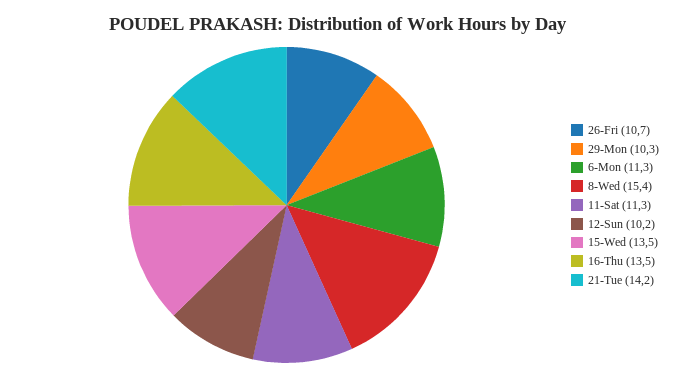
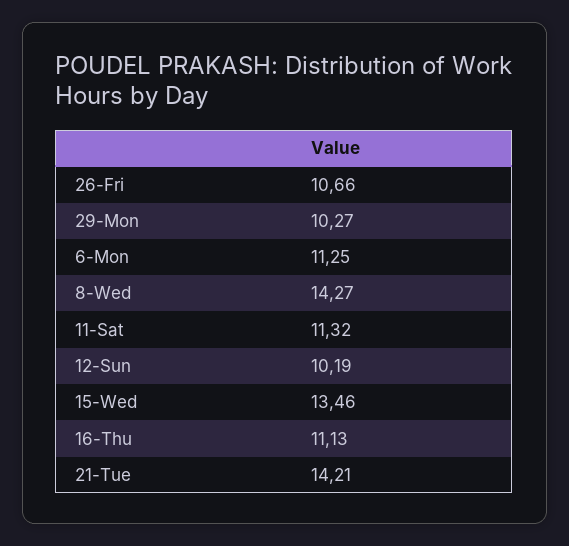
  {
    "26-Fri": 10.66,
    "29-Mon": 10.27,
    "6-Mon": 11.25,
-   "8-Wed": 15.4,
+   "8-Wed": 14.27,
    "11-Sat": 11.32,
    "12-Sun": 10.19,
    "15-Wed": 13.46,
-   "16-Thu": 13.5,
+   "16-Thu": 11.13,
    "21-Tue": 14.21
  }

